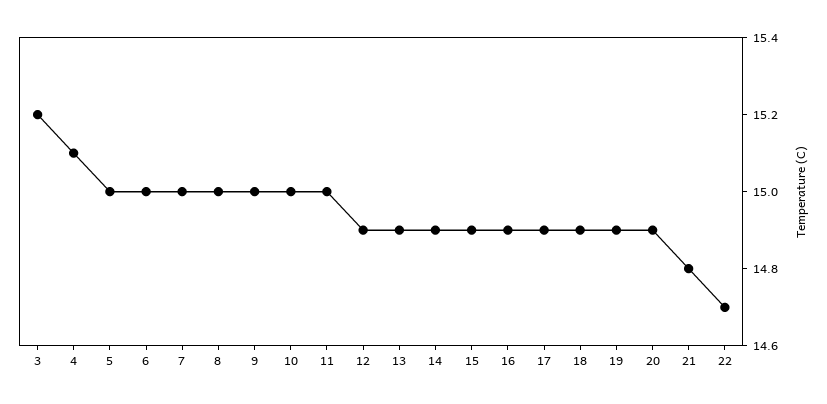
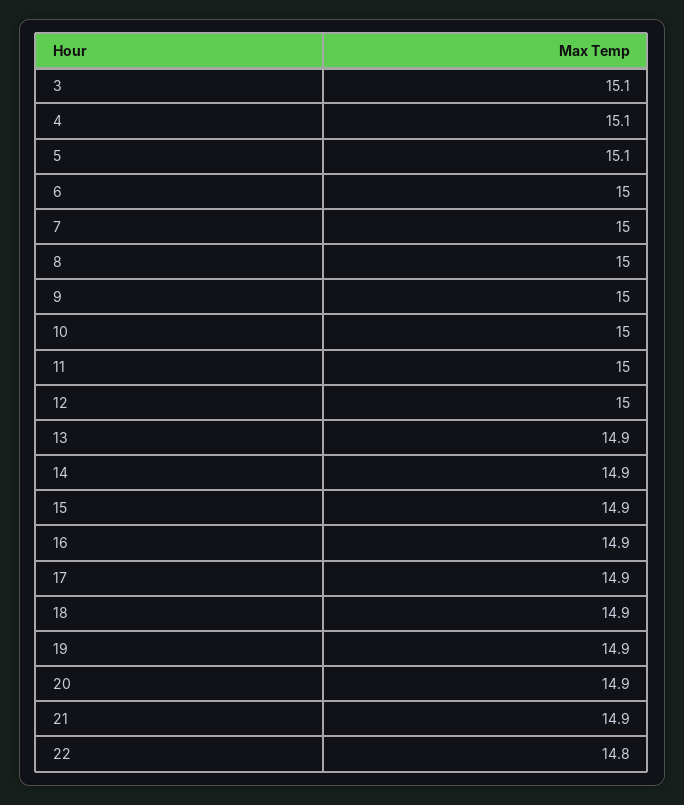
  {
-   "3": 15.2,
+   "3": 15.1,
    "4": 15.1,
-   "5": 15,
+   "5": 15.1,
    "6": 15,
    "7": 15,
    "8": 15,
    "9": 15,
    "10": 15,
    "11": 15,
-   "12": 14.9,
+   "12": 15,
    "13": 14.9,
    "14": 14.9,
    "15": 14.9,
    "16": 14.9,
    "17": 14.9,
    "18": 14.9,
    "19": 14.9,
    "20": 14.9,
-   "21": 14.8,
+   "21": 14.9,
-   "22": 14.7
+   "22": 14.8
  }

